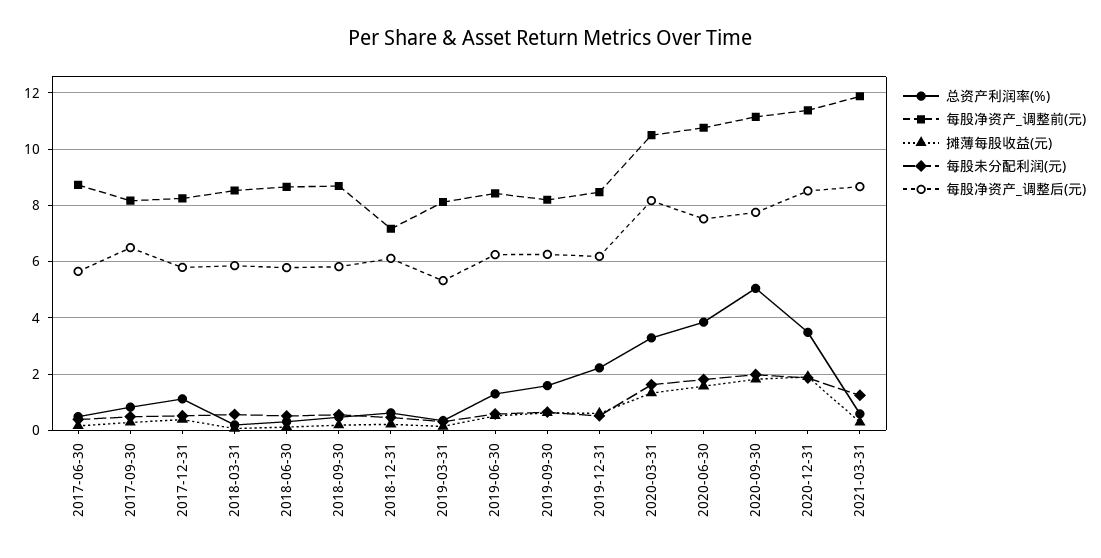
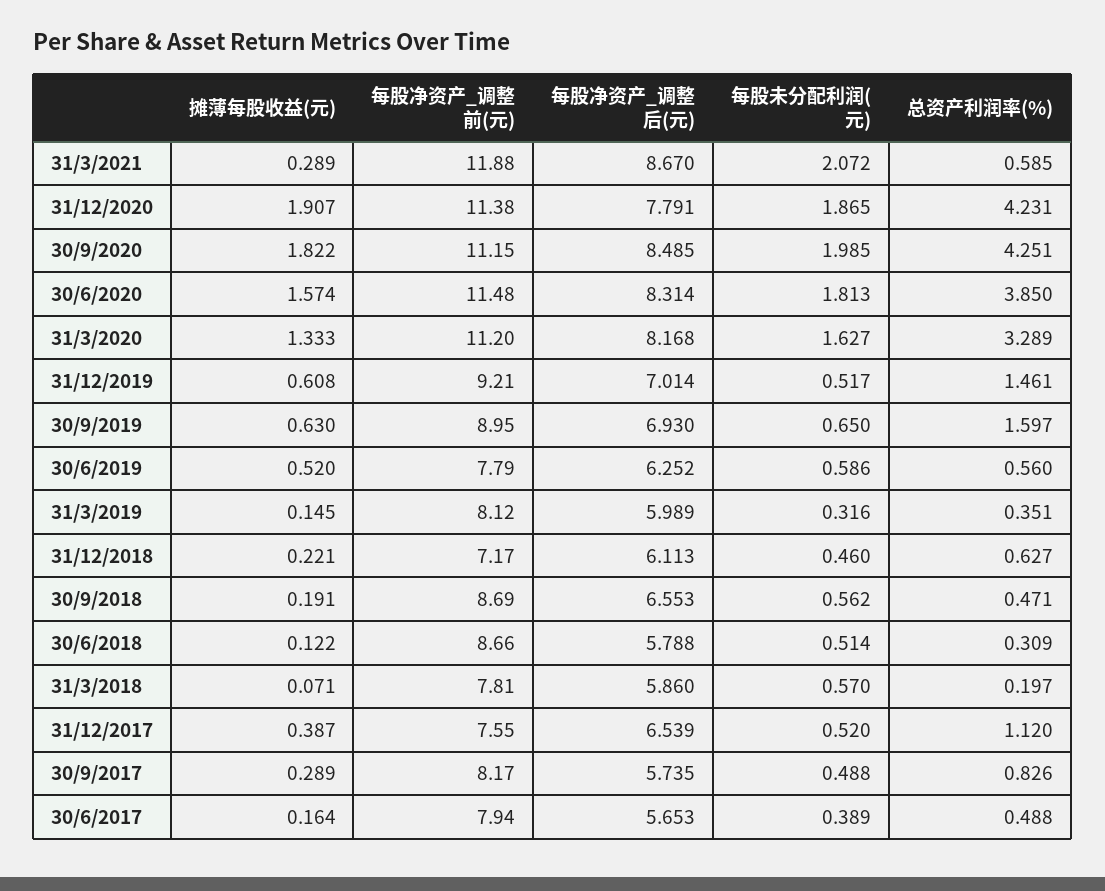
  {
    "总资产利润率(%)": {
      "2017-06-30": 0.488,
      "2017-09-30": 0.826,
      "2017-12-31": 1.12,
      "2018-03-31": 0.197,
      "2018-06-30": 0.309,
      "2018-09-30": 0.471,
      "2018-12-31": 0.627,
      "2019-03-31": 0.351,
-     "2019-06-30": 1.25,
+     "2019-06-30": 0.56,
      "2019-09-30": 1.597,
-     "2019-12-31": 2.25,
+     "2019-12-31": 1.461,
      "2020-03-31": 3.289,
      "2020-06-30": 3.85,
-     "2020-09-30": 5,
+     "2020-09-30": 4.251,
-     "2020-12-31": 3.5,
+     "2020-12-31": 4.231,
      "2021-03-31": 0.585
    },
    "每股净资产_调整前(元)": {
-     "2017-06-30": 8.75,
+     "2017-06-30": 7.94,
      "2017-09-30": 8.17,
-     "2017-12-31": 8.25,
+     "2017-12-31": 7.55,
-     "2018-03-31": 8.5,
+     "2018-03-31": 7.81,
      "2018-06-30": 8.66,
      "2018-09-30": 8.69,
      "2018-12-31": 7.17,
      "2019-03-31": 8.12,
-     "2019-06-30": 8.5,
+     "2019-06-30": 7.79,
-     "2019-09-30": 8.25,
+     "2019-09-30": 8.95,
-     "2019-12-31": 8.5,
+     "2019-12-31": 9.21,
-     "2020-03-31": 10.5,
+     "2020-03-31": 11.2,
-     "2020-06-30": 10.75,
+     "2020-06-30": 11.48,
      "2020-09-30": 11.15,
      "2020-12-31": 11.38,
      "2021-03-31": 11.88
    },
    "摊薄每股收益(元)": {
      "2017-06-30": 0.164,
      "2017-09-30": 0.289,
      "2017-12-31": 0.387,
      "2018-03-31": 0.071,
      "2018-06-30": 0.122,
      "2018-09-30": 0.191,
      "2018-12-31": 0.221,
      "2019-03-31": 0.145,
      "2019-06-30": 0.52,
      "2019-09-30": 0.63,
      "2019-12-31": 0.608,
      "2020-03-31": 1.333,
      "2020-06-30": 1.574,
      "2020-09-30": 1.822,
      "2020-12-31": 1.907,
      "2021-03-31": 0.289
    },
    "每股未分配利润(元)": {
      "2017-06-30": 0.389,
      "2017-09-30": 0.488,
      "2017-12-31": 0.52,
      "2018-03-31": 0.57,
      "2018-06-30": 0.514,
      "2018-09-30": 0.562,
      "2018-12-31": 0.46,
      "2019-03-31": 0.316,
      "2019-06-30": 0.586,
      "2019-09-30": 0.65,
      "2019-12-31": 0.517,
      "2020-03-31": 1.627,
      "2020-06-30": 1.813,
      "2020-09-30": 1.985,
      "2020-12-31": 1.865,
-     "2021-03-31": 1.25
+     "2021-03-31": 2.072
    },
    "每股净资产_调整后(元)": {
      "2017-06-30": 5.653,
-     "2017-09-30": 6.5,
+     "2017-09-30": 5.735,
-     "2017-12-31": 5.75,
+     "2017-12-31": 6.539,
      "2018-03-31": 5.86,
      "2018-06-30": 5.788,
-     "2018-09-30": 5.75,
+     "2018-09-30": 6.553,
      "2018-12-31": 6.113,
-     "2019-03-31": 5.25,
+     "2019-03-31": 5.989,
      "2019-06-30": 6.252,
-     "2019-09-30": 6.25,
+     "2019-09-30": 6.93,
-     "2019-12-31": 6.25,
+     "2019-12-31": 7.014,
      "2020-03-31": 8.168,
-     "2020-06-30": 7.5,
+     "2020-06-30": 8.314,
-     "2020-09-30": 7.75,
+     "2020-09-30": 8.485,
-     "2020-12-31": 8.5,
+     "2020-12-31": 7.791,
      "2021-03-31": 8.67
    }
  }

